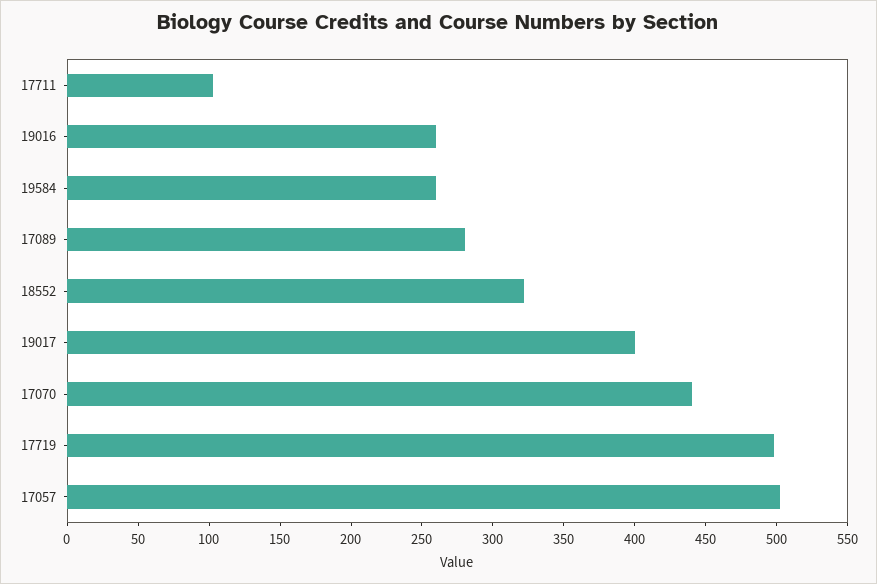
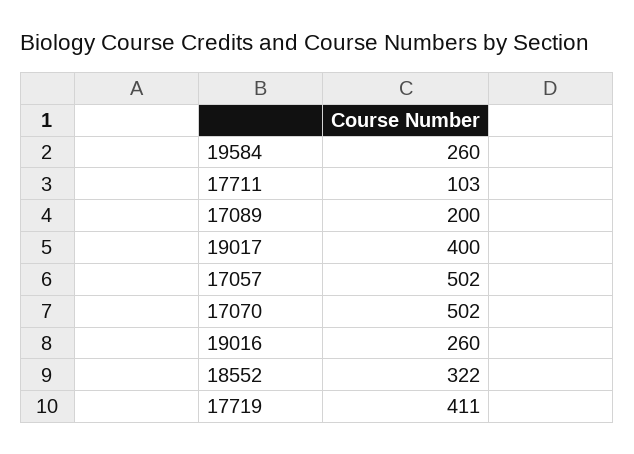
  {
    "17711": 103,
    "19016": 260,
    "19584": 260,
-   "17089": 280,
+   "17089": 200,
    "18552": 322,
    "19017": 400,
-   "17070": 440,
+   "17070": 502,
-   "17719": 500,
+   "17719": 411,
    "17057": 502
  }

